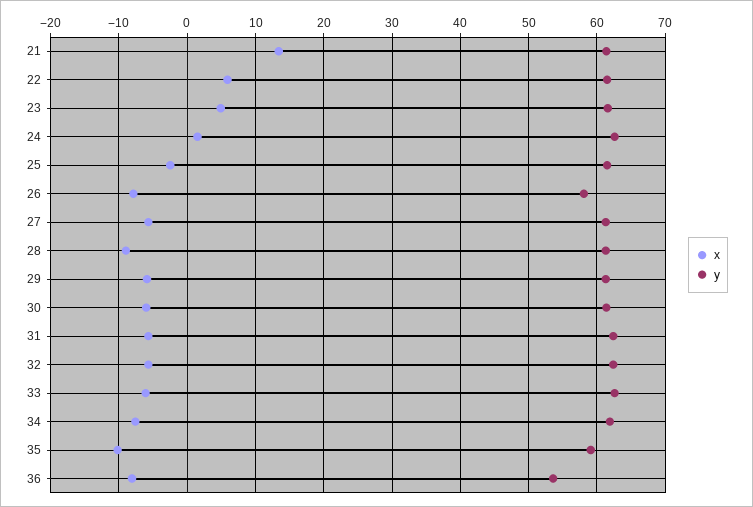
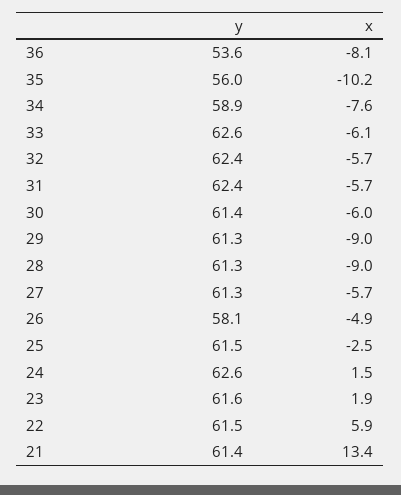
  {
    "x": {
      "21": 13.4,
      "22": 5.9,
-     "23": 5,
+     "23": 1.9,
      "24": 1.5,
      "25": -2.5,
-     "26": -8,
+     "26": -4.9,
      "27": -5.7,
      "28": -9,
-     "29": -6,
+     "29": -9,
      "30": -6,
      "31": -5.7,
      "32": -5.7,
      "33": -6.1,
      "34": -7.6,
      "35": -10.2,
      "36": -8.1
    },
    "y": {
      "21": 61.4,
      "22": 61.5,
      "23": 61.6,
      "24": 62.6,
      "25": 61.5,
      "26": 58.1,
      "27": 61.3,
      "28": 61.3,
      "29": 61.3,
      "30": 61.4,
      "31": 62.4,
      "32": 62.4,
      "33": 62.6,
-     "34": 62,
+     "34": 58.9,
-     "35": 59,
+     "35": 56,
      "36": 53.6
    }
  }

